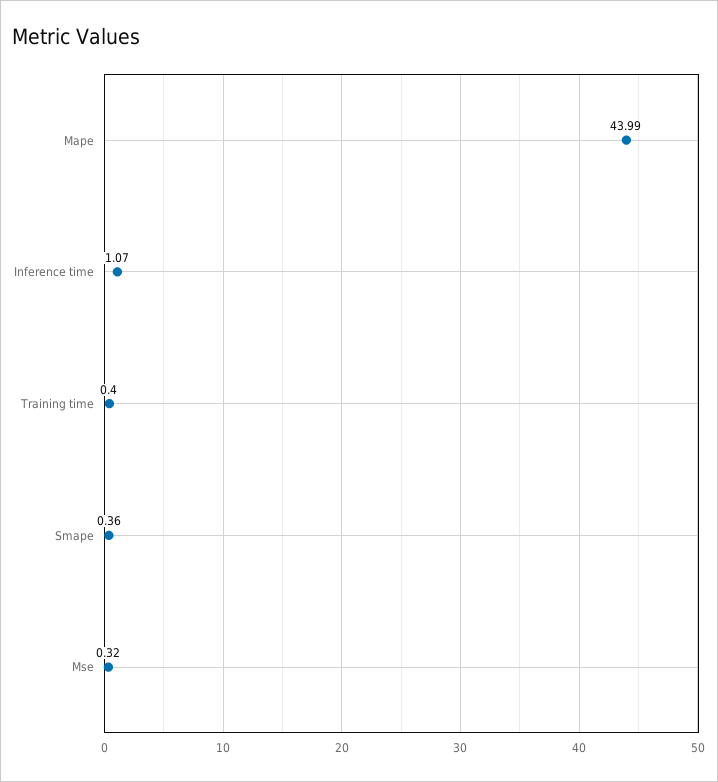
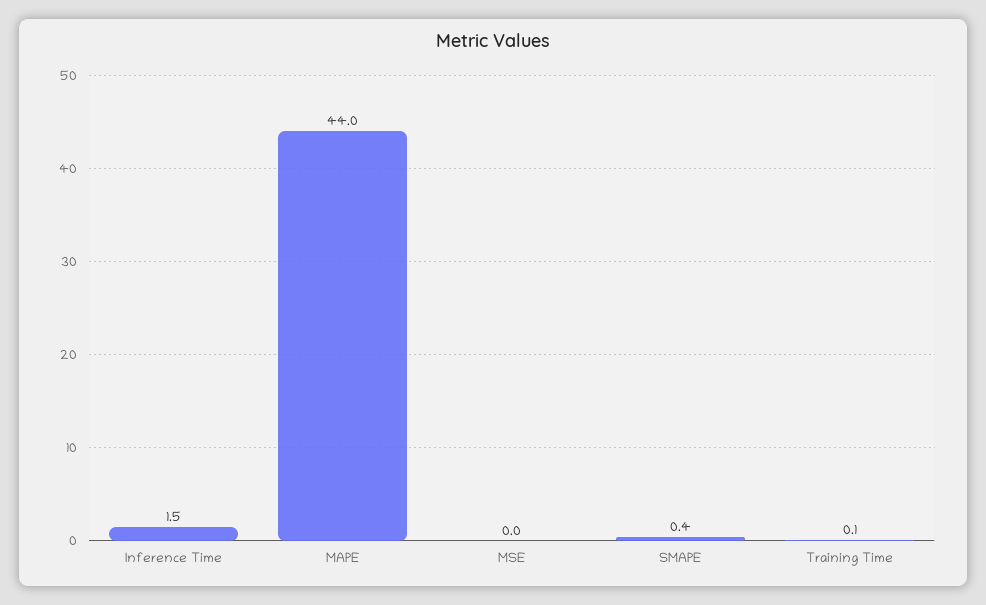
  {
    "Mape": 43.99,
-   "Inference time": 1.07,
+   "Inference time": 1.5,
-   "Training time": 0.4,
+   "Training time": 0.1,
    "Smape": 0.36,
-   "Mse": 0.32
+   "Mse": 0
  }

